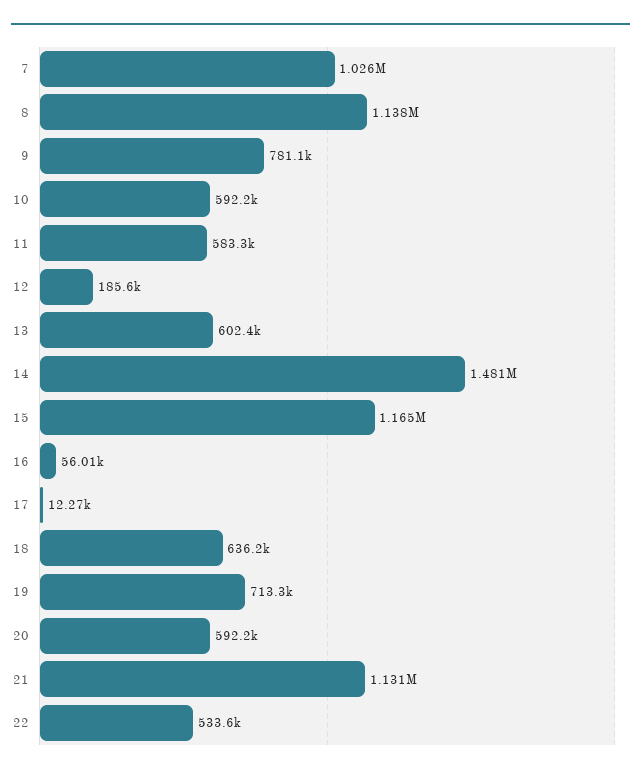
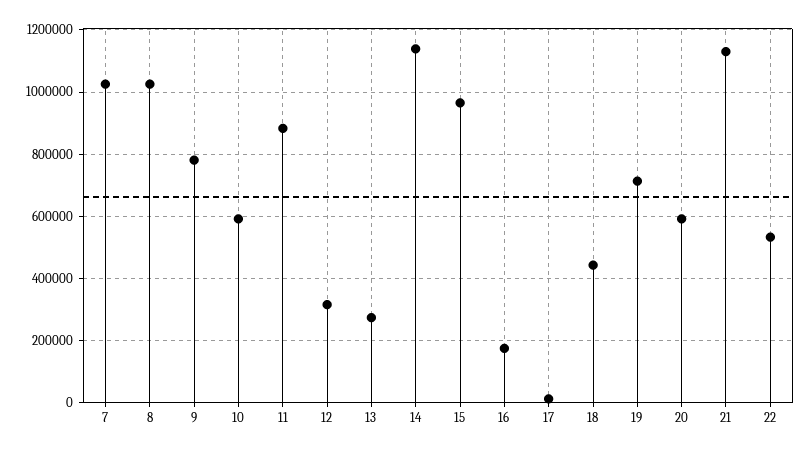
  {
    "7": 1026000,
-   "8": 1138000,
+   "8": 1020000,
    "9": 781100,
    "10": 592200,
-   "11": 583300,
+   "11": 880000,
-   "12": 185600,
+   "12": 320000,
-   "13": 602400,
+   "13": 280000,
-   "14": 1481000,
+   "14": 1140000,
-   "15": 1165000,
+   "15": 960000,
-   "16": 56010,
+   "16": 180000,
    "17": 12270,
-   "18": 636200,
+   "18": 440000,
    "19": 713300,
    "20": 592200,
    "21": 1131000,
    "22": 533600
  }

